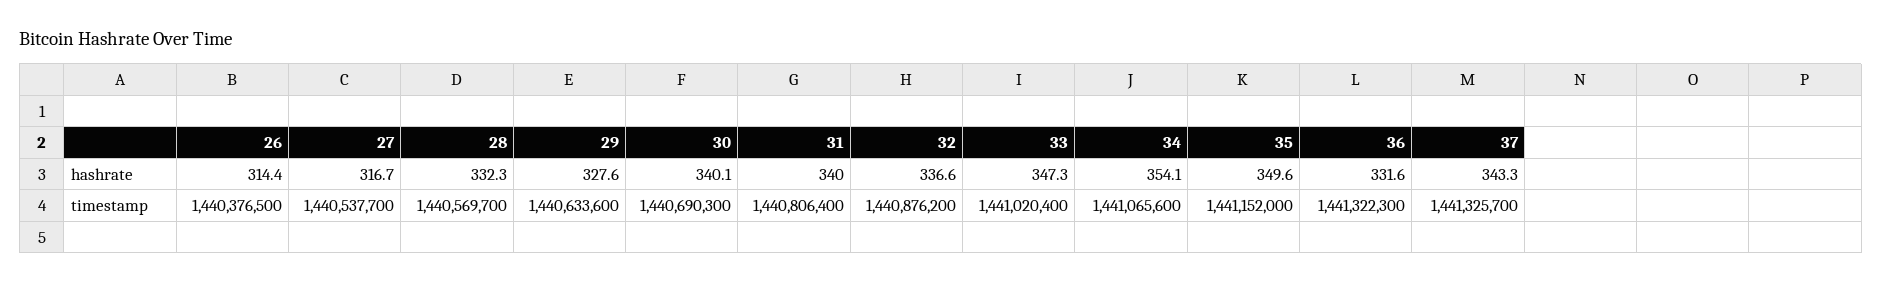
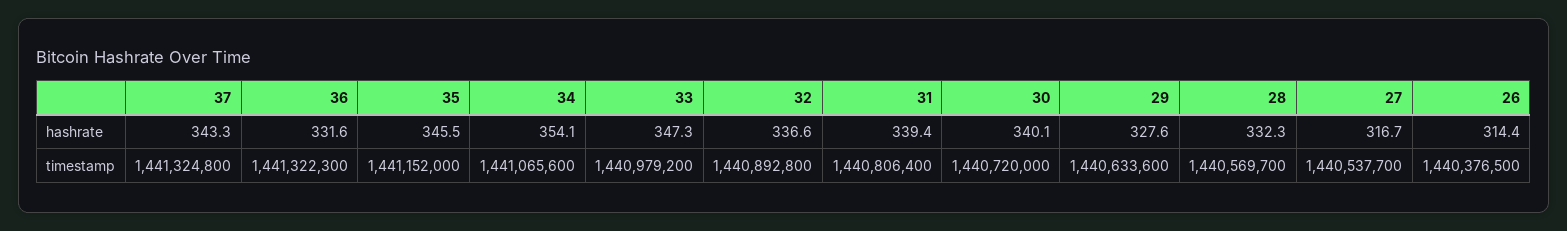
  {
    "26": {
      "hashrate": 314.4,
      "timestamp": 1440376500
    },
    "27": {
      "hashrate": 316.7,
      "timestamp": 1440537700
    },
    "28": {
      "hashrate": 332.3,
      "timestamp": 1440569700
    },
    "29": {
      "hashrate": 327.6,
      "timestamp": 1440633600
    },
    "30": {
      "hashrate": 340.1,
-     "timestamp": 1440690300
+     "timestamp": 1440720000
    },
    "31": {
-     "hashrate": 340,
+     "hashrate": 339.4,
      "timestamp": 1440806400
    },
    "32": {
      "hashrate": 336.6,
-     "timestamp": 1440876200
+     "timestamp": 1440892800
    },
    "33": {
      "hashrate": 347.3,
-     "timestamp": 1441020400
+     "timestamp": 1440979200
    },
    "34": {
      "hashrate": 354.1,
      "timestamp": 1441065600
    },
    "35": {
-     "hashrate": 349.6,
+     "hashrate": 345.5,
      "timestamp": 1441152000
    },
    "36": {
      "hashrate": 331.6,
      "timestamp": 1441322300
    },
    "37": {
      "hashrate": 343.3,
-     "timestamp": 1441325700
+     "timestamp": 1441324800
    }
  }

